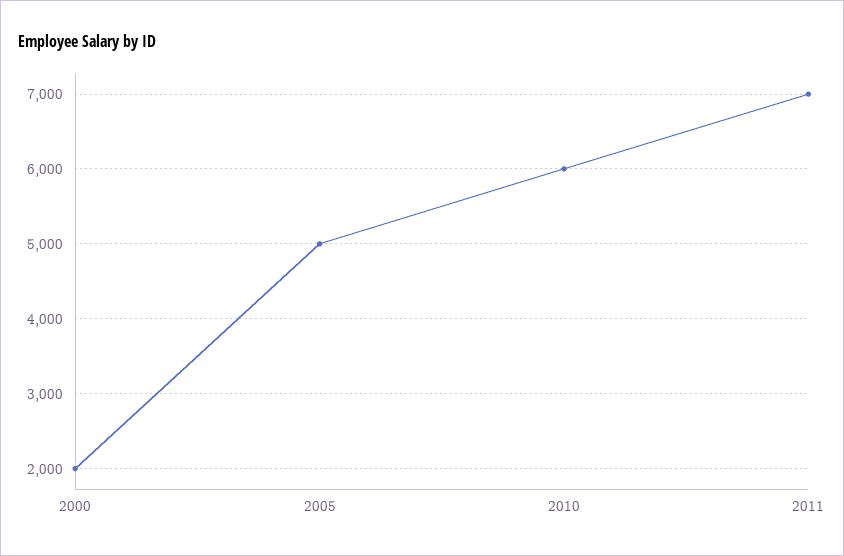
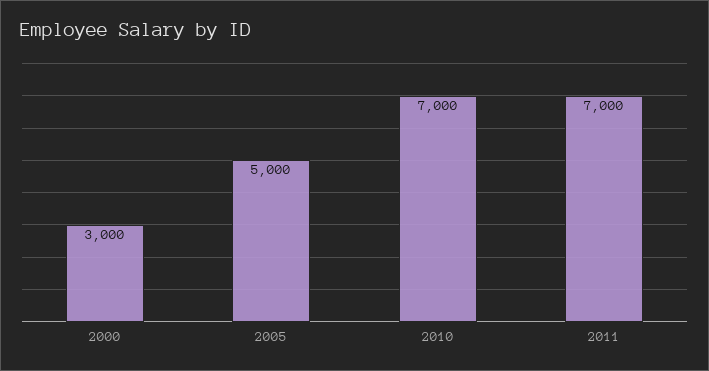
  {
-   "2000": 2000,
+   "2000": 3000,
    "2005": 5000,
-   "2010": 6000,
+   "2010": 7000,
    "2011": 7000
  }

